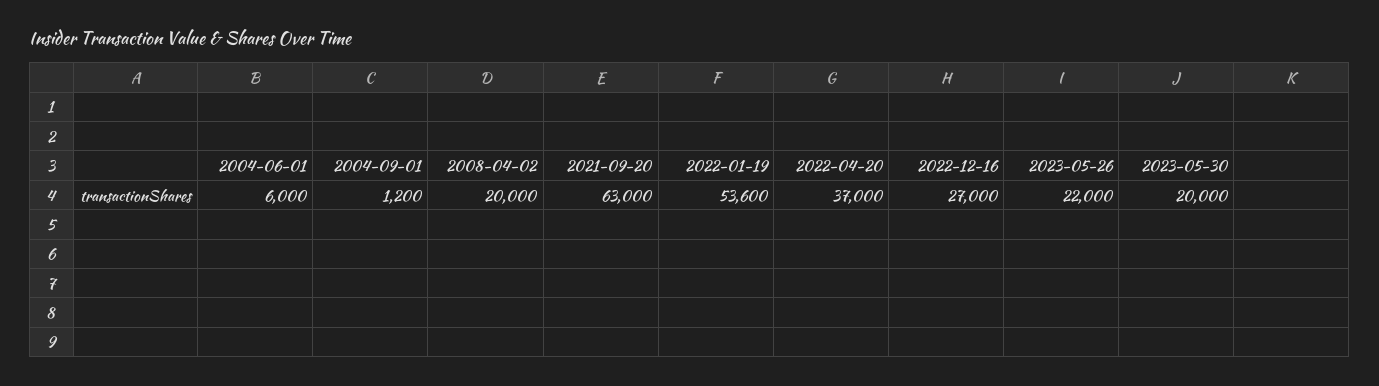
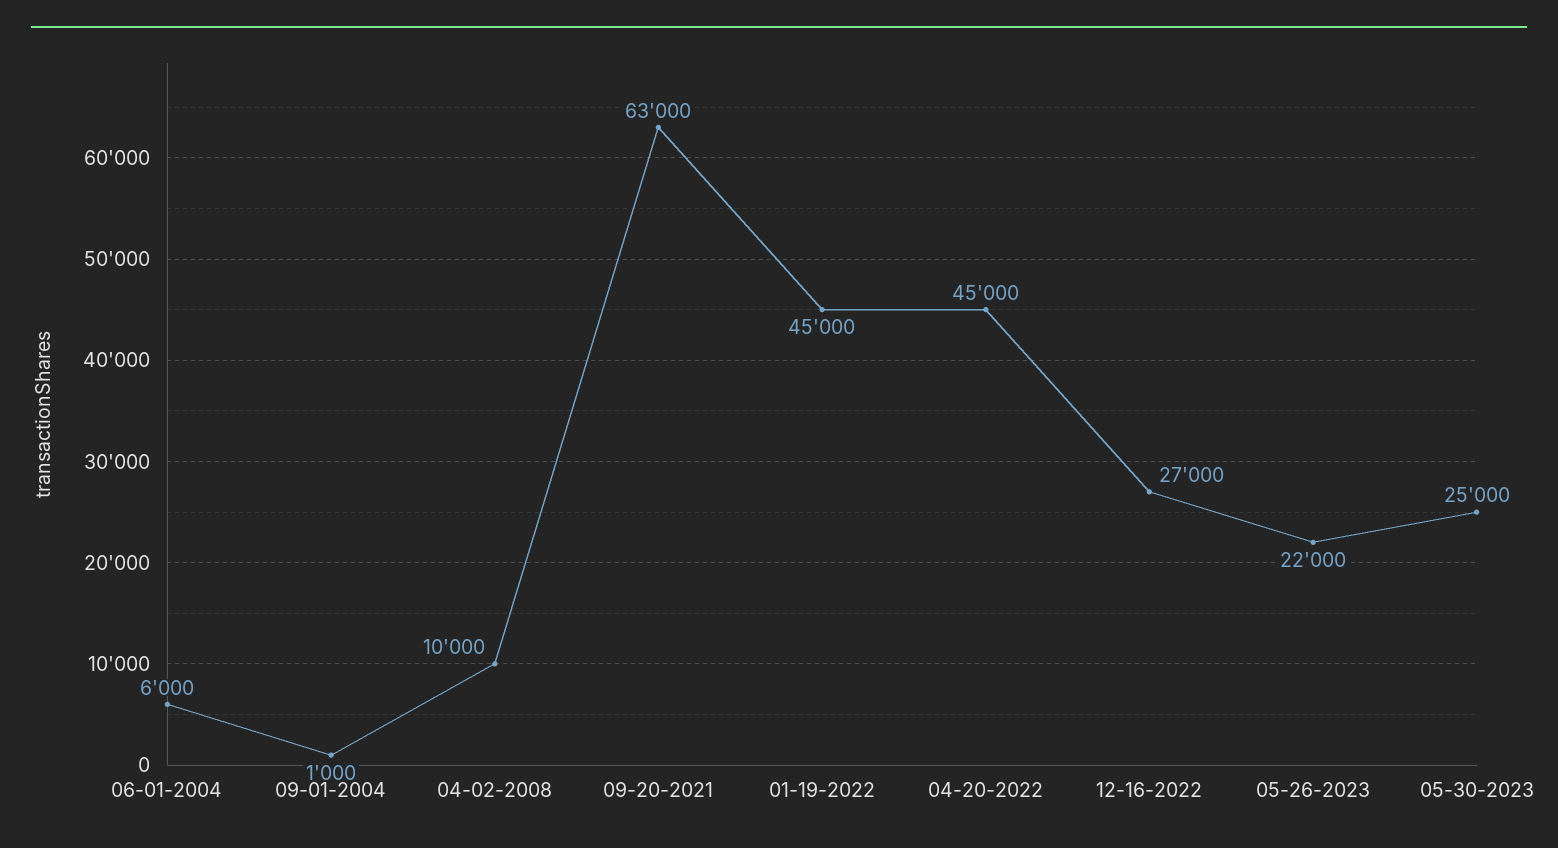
  {
    "2004-06-01": 6000,
-   "2004-09-01": 1200,
+   "2004-09-01": 1000,
-   "2008-04-02": 20000,
+   "2008-04-02": 10000,
    "2021-09-20": 63000,
-   "2022-01-19": 53600,
+   "2022-01-19": 45000,
-   "2022-04-20": 37000,
+   "2022-04-20": 45000,
    "2022-12-16": 27000,
    "2023-05-26": 22000,
-   "2023-05-30": 20000
+   "2023-05-30": 25000
  }

